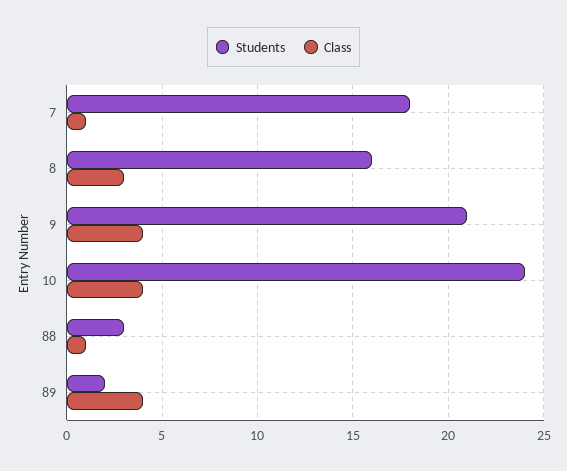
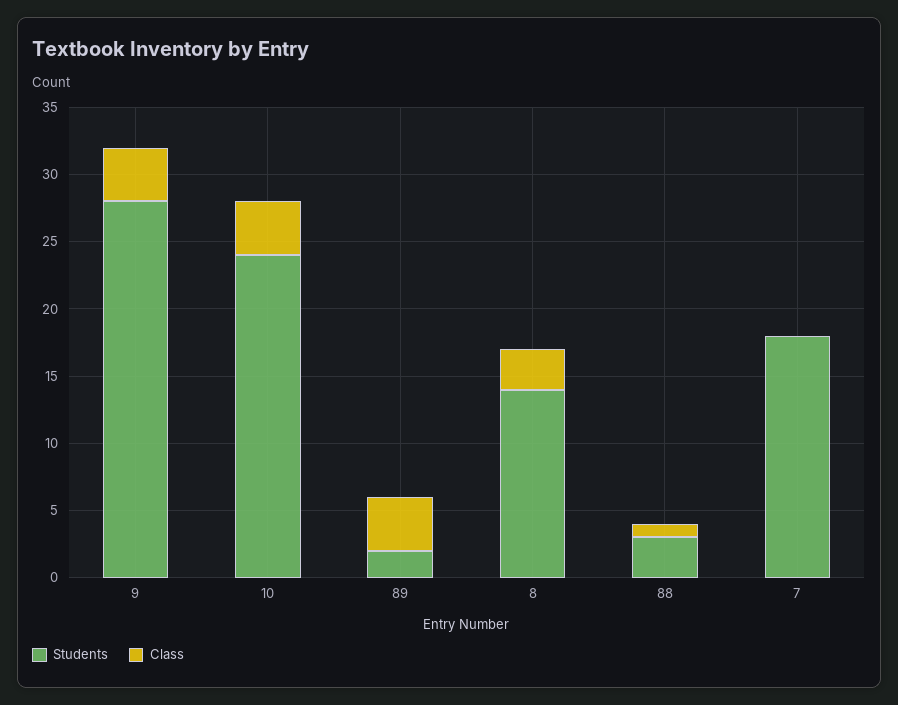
  {
    "Students": {
      "7": 18,
-     "8": 16,
+     "8": 14,
-     "9": 21,
+     "9": 28,
      "10": 24,
      "88": 3,
      "89": 2
    },
    "Class": {
-     "7": 1,
+     "7": 0,
      "8": 3,
      "9": 4,
      "10": 4,
      "88": 1,
      "89": 4
    }
  }

